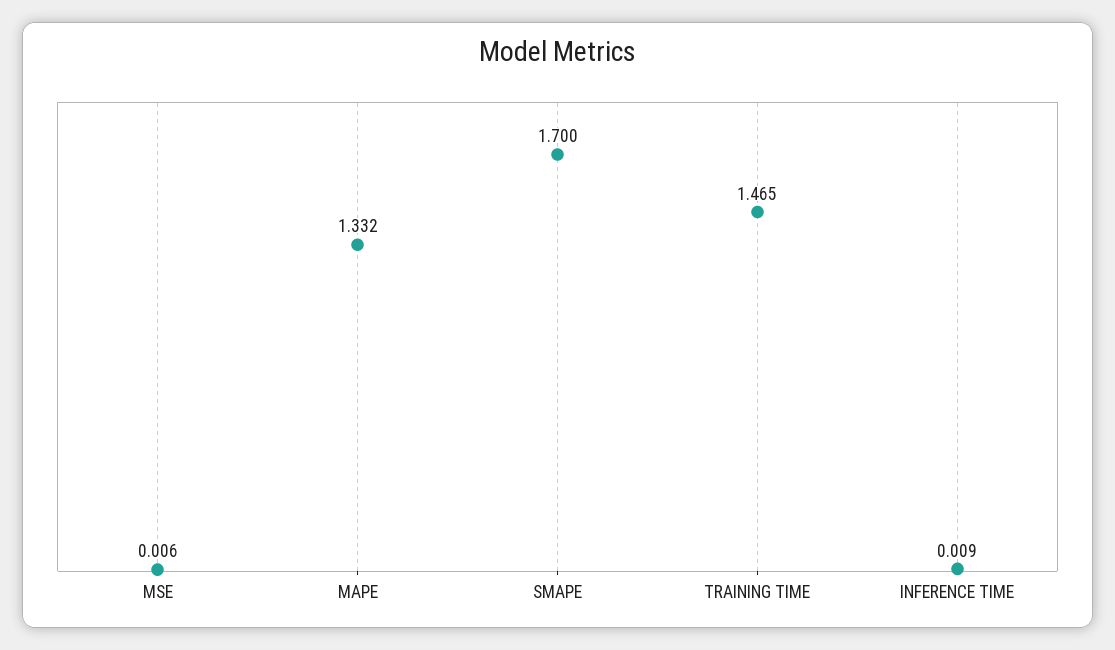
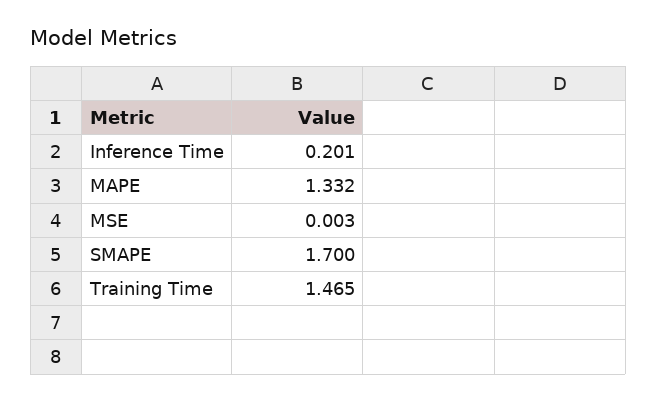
  {
-   "MSE": 0.006,
+   "MSE": 0.003,
    "MAPE": 1.332,
    "SMAPE": 1.7,
    "TRAINING TIME": 1.465,
-   "INFERENCE TIME": 0.009
+   "INFERENCE TIME": 0.201
  }

